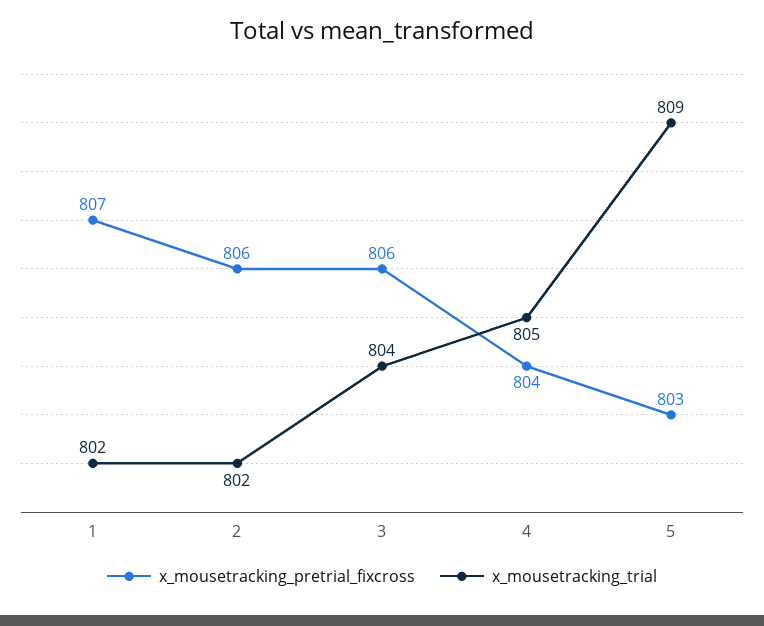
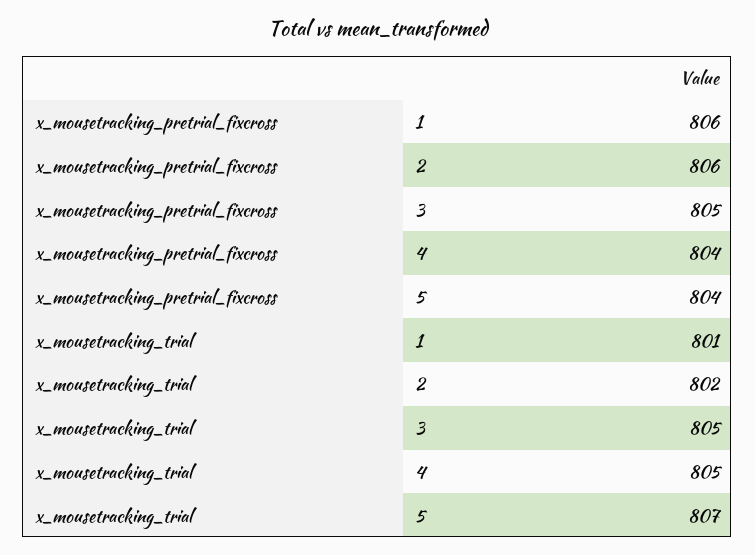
  {
    "x_mousetracking_pretrial_fixcross": {
-     "1": 807,
+     "1": 806,
      "2": 806,
-     "3": 806,
+     "3": 805,
      "4": 804,
-     "5": 803
+     "5": 804
    },
    "x_mousetracking_trial": {
-     "1": 802,
+     "1": 801,
      "2": 802,
-     "3": 804,
+     "3": 805,
      "4": 805,
-     "5": 809
+     "5": 807
    }
  }

